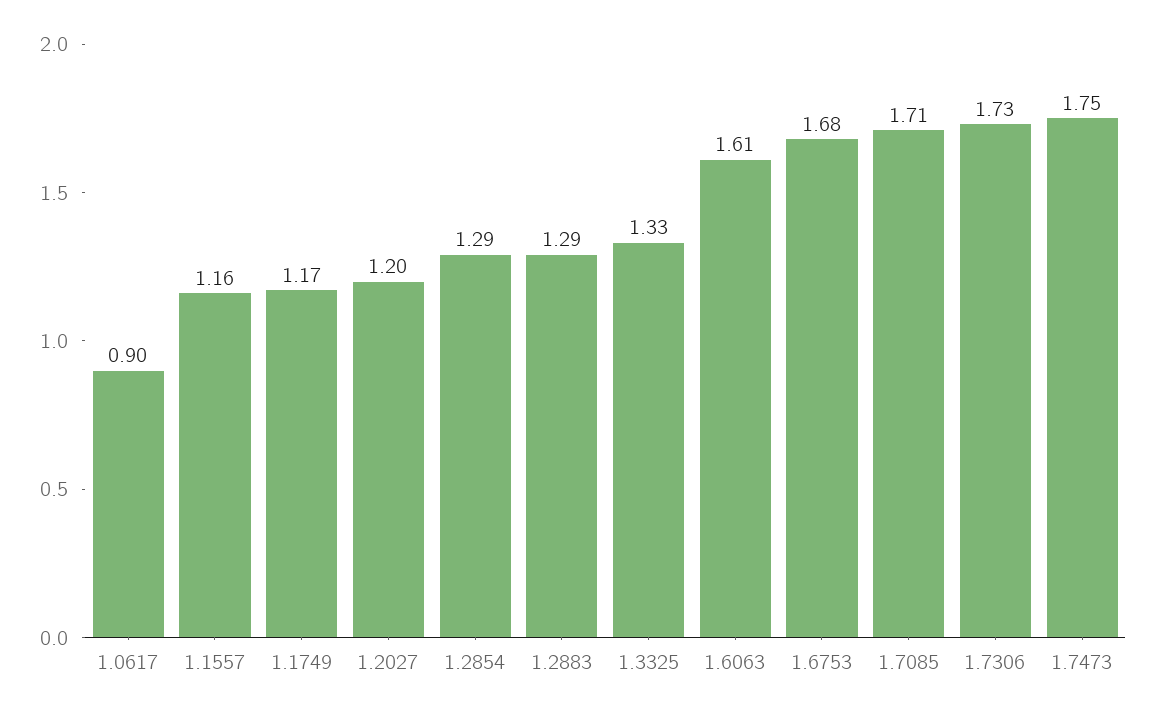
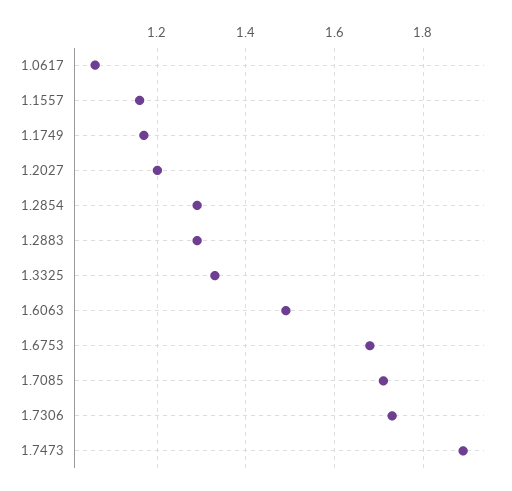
  {
-   "1.0617": 0.9,
+   "1.0617": 1.05,
    "1.1557": 1.16,
    "1.1749": 1.17,
    "1.2027": 1.2,
    "1.2854": 1.29,
    "1.2883": 1.29,
    "1.3325": 1.33,
-   "1.6063": 1.61,
+   "1.6063": 1.5,
    "1.6753": 1.68,
    "1.7085": 1.71,
    "1.7306": 1.73,
-   "1.7473": 1.75
+   "1.7473": 1.9
  }

